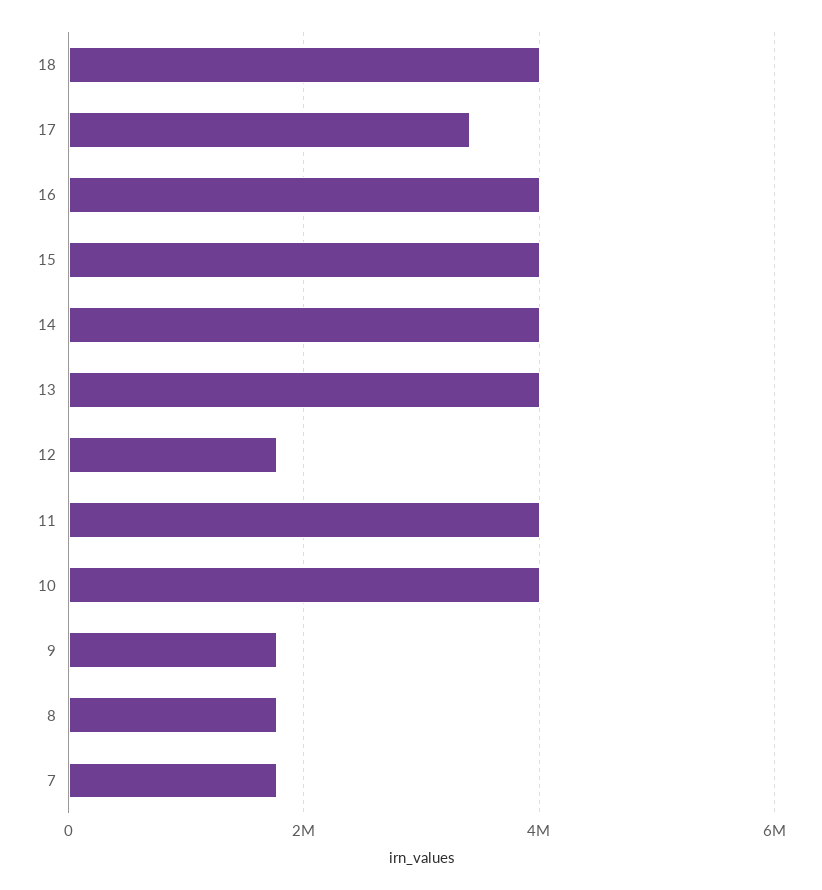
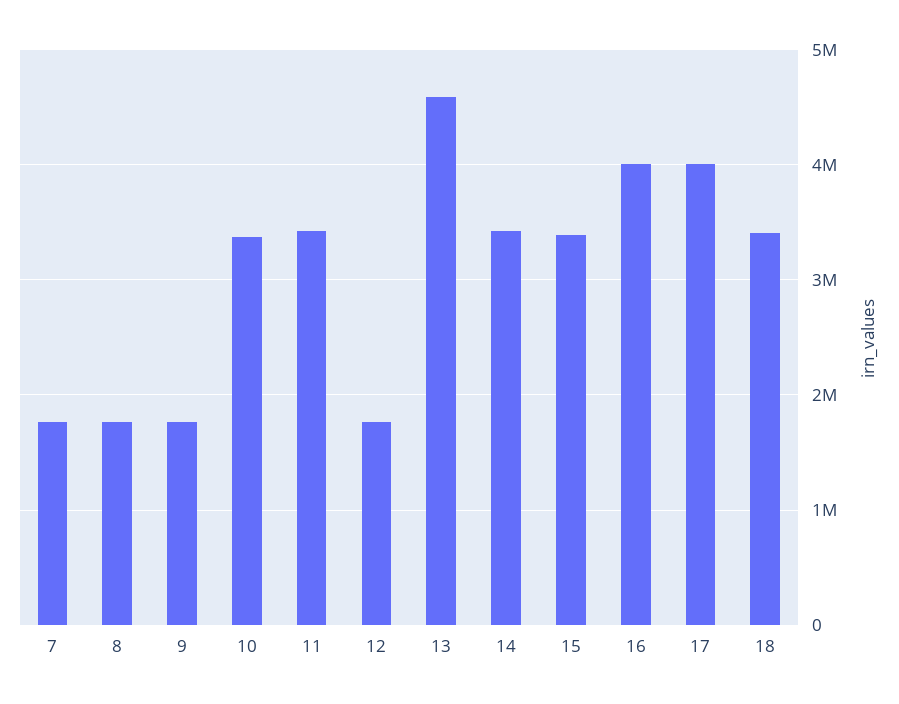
  {
-   "18": 4000000,
+   "18": 3400000,
-   "17": 3400000,
+   "17": 4000000,
    "16": 4000000,
-   "15": 4000000,
+   "15": 3400000,
-   "14": 4000000,
+   "14": 3400000,
-   "13": 4000000,
+   "13": 4600000,
    "12": 1800000,
-   "11": 4000000,
+   "11": 3400000,
-   "10": 4000000,
+   "10": 3400000,
    "9": 1800000,
    "8": 1800000,
    "7": 1800000
  }

